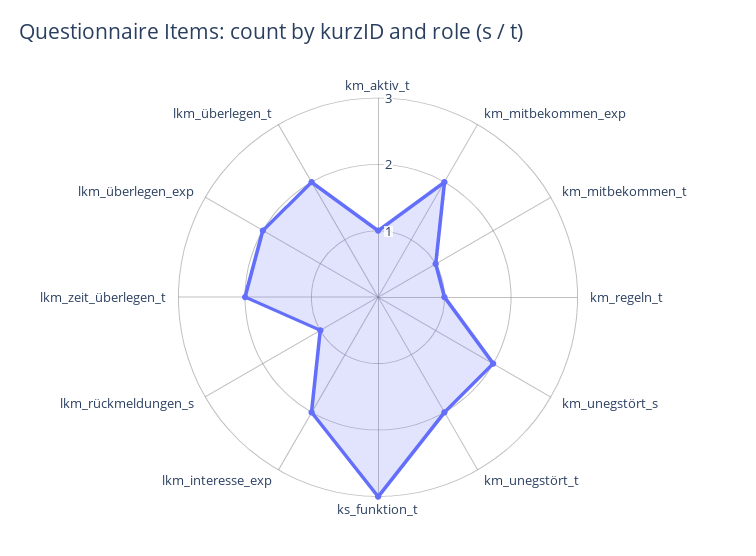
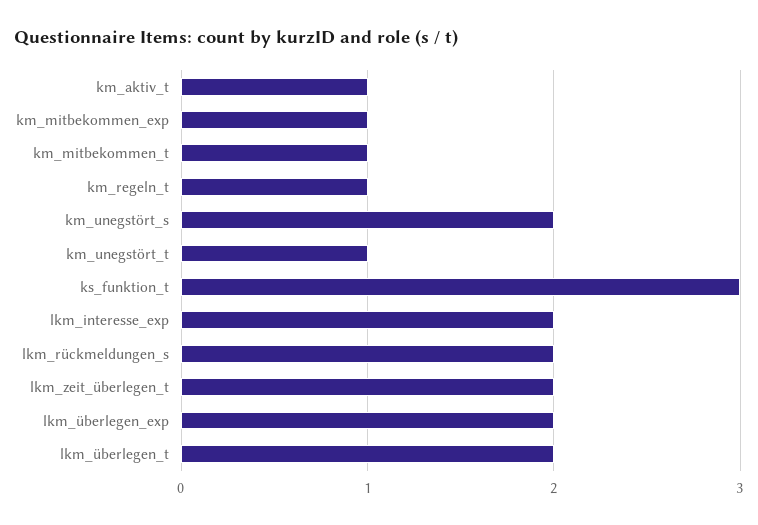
  {
    "km_aktiv_t": 1,
-   "km_mitbekommen_exp": 2,
+   "km_mitbekommen_exp": 1,
    "km_mitbekommen_t": 1,
    "km_regeln_t": 1,
    "km_unegstört_s": 2,
-   "km_unegstört_t": 2,
+   "km_unegstört_t": 1,
    "ks_funktion_t": 3,
    "lkm_interesse_exp": 2,
-   "lkm_rückmeldungen_s": 1,
+   "lkm_rückmeldungen_s": 2,
    "lkm_zeit_überlegen_t": 2,
    "lkm_überlegen_exp": 2,
    "lkm_überlegen_t": 2
  }

